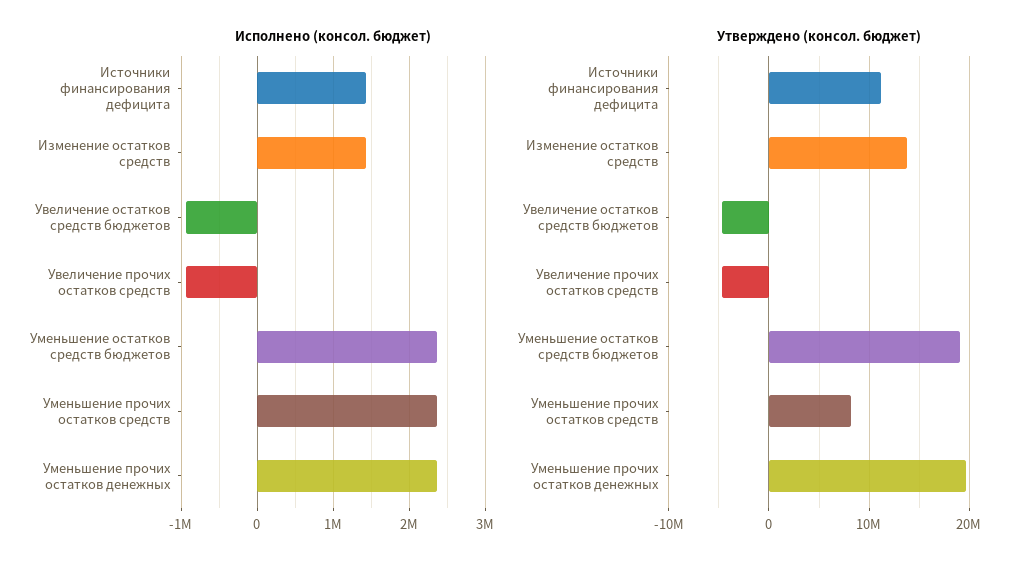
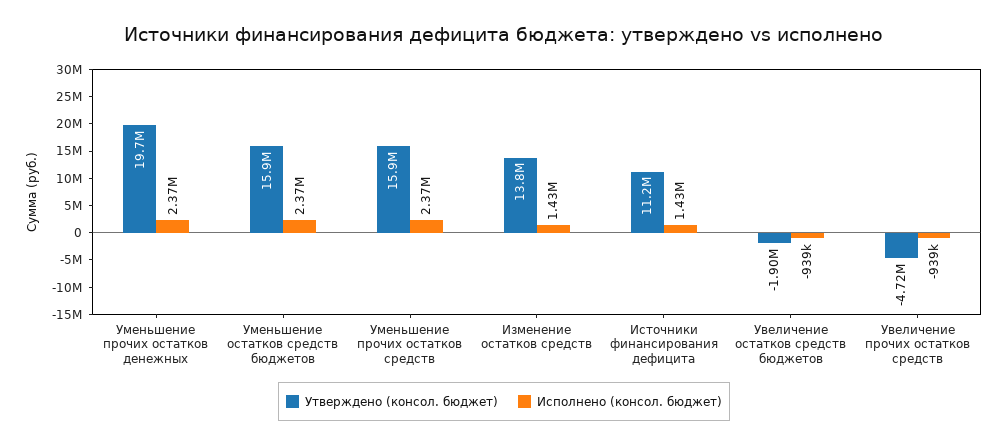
  {
    "Исполнено (консол. бюджет)": {
      "Источники финансирования дефицита": 1430000,
      "Изменение остатков средств": 1430000,
      "Увеличение остатков средств бюджетов": -939000,
      "Увеличение прочих остатков средств": -939000,
      "Уменьшение остатков средств бюджетов": 2370000,
      "Уменьшение прочих остатков средств": 2370000,
      "Уменьшение прочих остатков денежных": 2370000
    },
    "Утверждено (консол. бюджет)": {
      "Источники финансирования дефицита": 11200000,
      "Изменение остатков средств": 13800000,
-     "Увеличение остатков средств бюджетов": -5000000,
+     "Увеличение остатков средств бюджетов": -1900000,
      "Увеличение прочих остатков средств": -4720000,
-     "Уменьшение остатков средств бюджетов": 19000000,
+     "Уменьшение остатков средств бюджетов": 15900000,
-     "Уменьшение прочих остатков средств": 8000000,
+     "Уменьшение прочих остатков средств": 15900000,
      "Уменьшение прочих остатков денежных": 19700000
    }
  }

